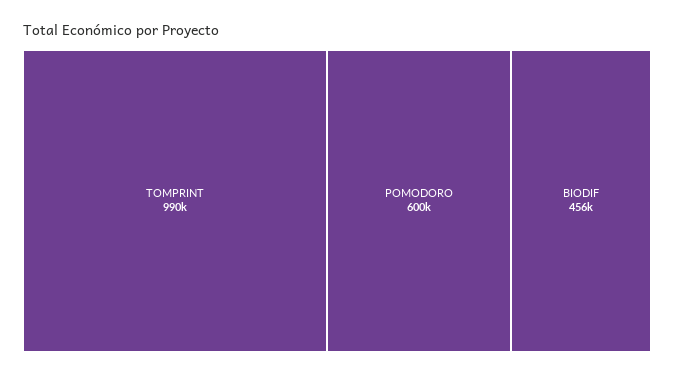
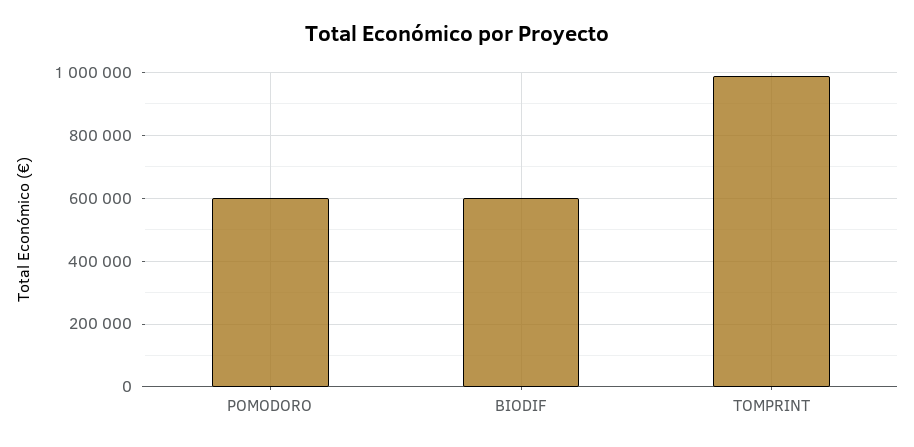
  {
    "TOMPRINT": 990000,
    "POMODORO": 600000,
-   "BIODIF": 456000
+   "BIODIF": 600000
  }

